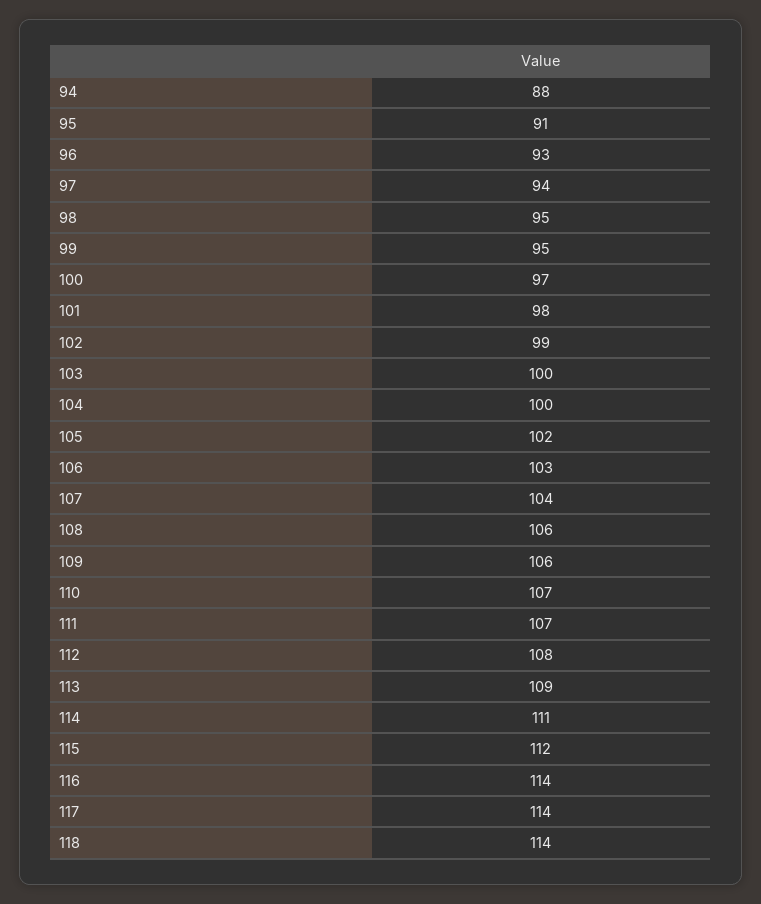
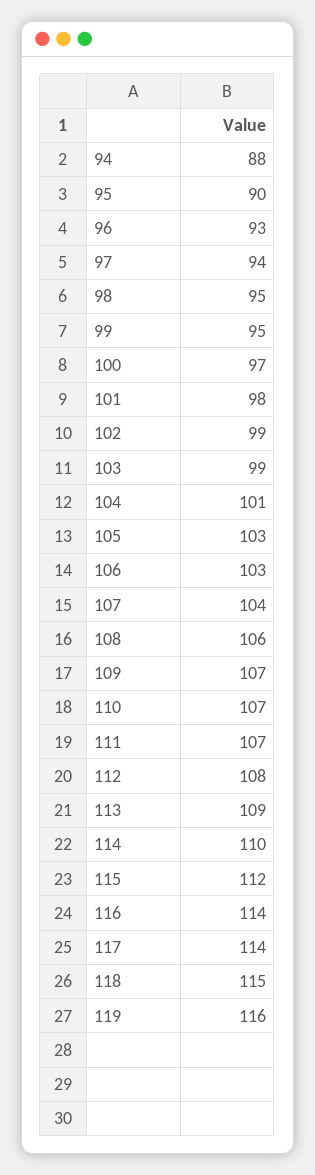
  {
    "94": 88,
-   "95": 91,
+   "95": 90,
    "96": 93,
    "97": 94,
    "98": 95,
    "99": 95,
    "100": 97,
    "101": 98,
    "102": 99,
-   "103": 100,
+   "103": 99,
-   "104": 100,
+   "104": 101,
-   "105": 102,
+   "105": 103,
    "106": 103,
    "107": 104,
    "108": 106,
-   "109": 106,
+   "109": 107,
    "110": 107,
    "111": 107,
    "112": 108,
    "113": 109,
-   "114": 111,
+   "114": 110,
    "115": 112,
    "116": 114,
    "117": 114,
-   "118": 114
+   "118": 115,
+   "119": 116
  }

